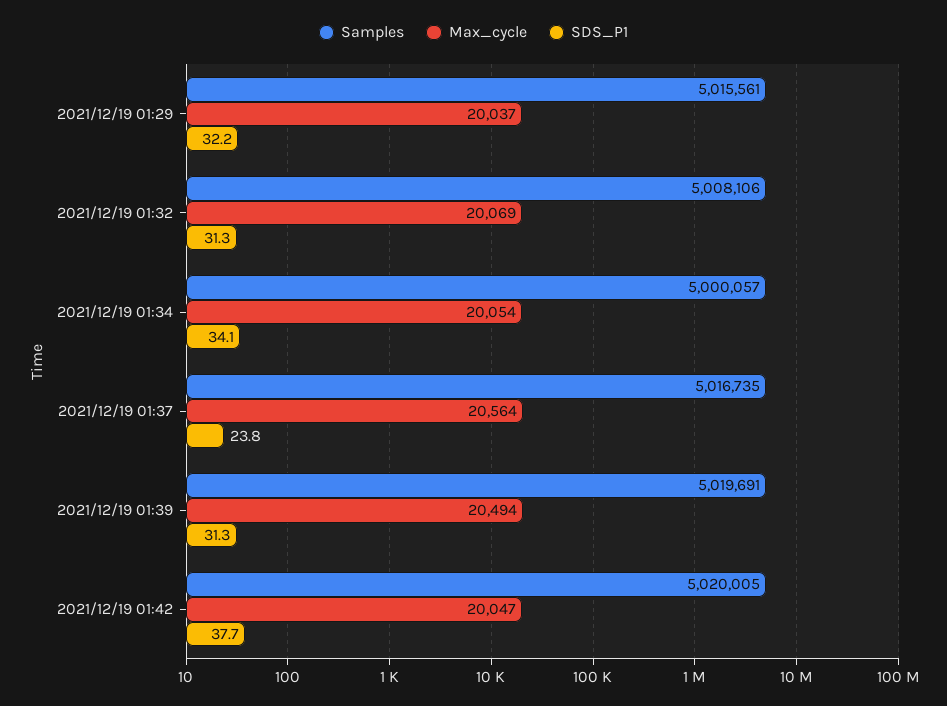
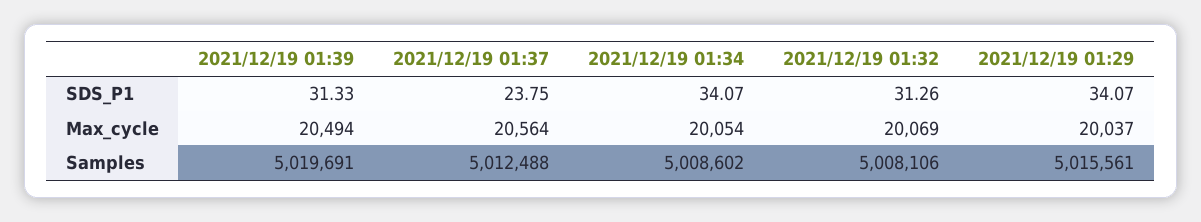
  {
    "Samples": {
      "2021/12/19 01:29": 5015561,
      "2021/12/19 01:32": 5008106,
-     "2021/12/19 01:34": 5000057,
+     "2021/12/19 01:34": 5008602,
-     "2021/12/19 01:37": 5016735,
+     "2021/12/19 01:37": 5012488,
-     "2021/12/19 01:39": 5019691,
+     "2021/12/19 01:39": 5019691
-     "2021/12/19 01:42": 5020005
    },
    "Max_cycle": {
      "2021/12/19 01:29": 20037,
      "2021/12/19 01:32": 20069,
      "2021/12/19 01:34": 20054,
      "2021/12/19 01:37": 20564,
-     "2021/12/19 01:39": 20494,
+     "2021/12/19 01:39": 20494
-     "2021/12/19 01:42": 20047
    },
    "SDS_P1": {
-     "2021/12/19 01:29": 32.2,
+     "2021/12/19 01:29": 34.07,
      "2021/12/19 01:32": 31.26,
      "2021/12/19 01:34": 34.07,
      "2021/12/19 01:37": 23.75,
-     "2021/12/19 01:39": 31.33,
+     "2021/12/19 01:39": 31.33
-     "2021/12/19 01:42": 37.7
    }
  }

